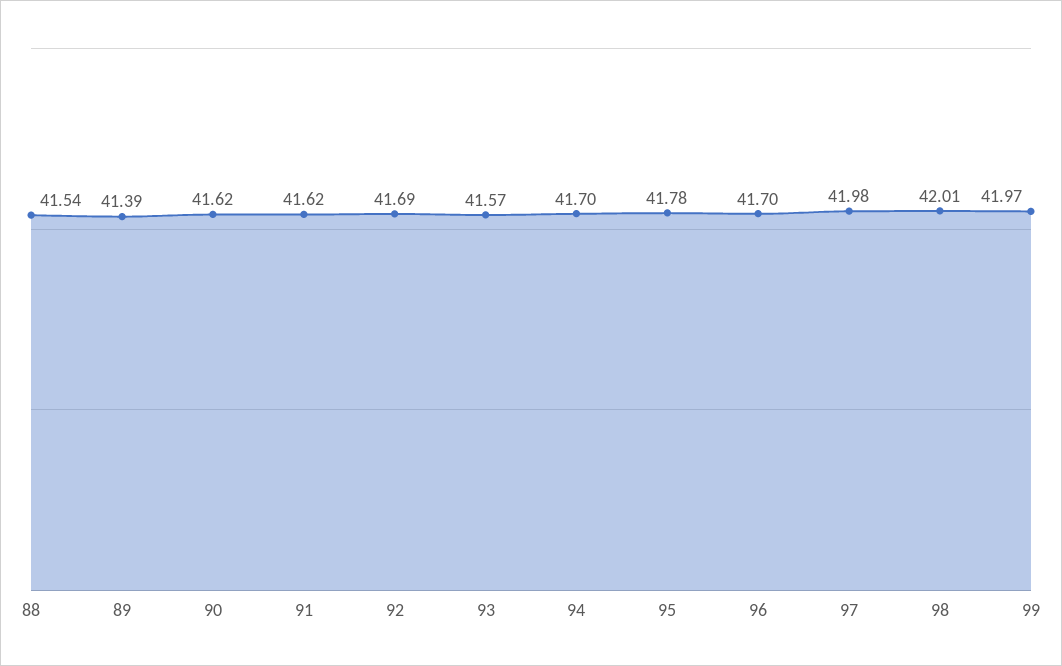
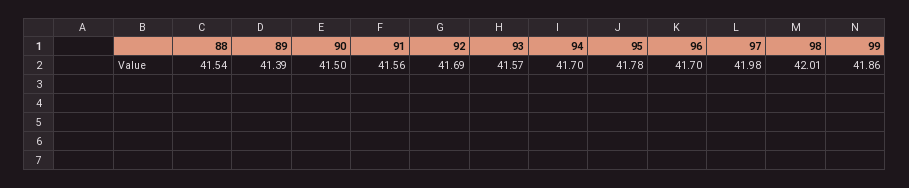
  {
    "88": 41.54,
    "89": 41.39,
-   "90": 41.62,
+   "90": 41.5,
-   "91": 41.62,
+   "91": 41.56,
    "92": 41.69,
    "93": 41.57,
    "94": 41.7,
    "95": 41.78,
    "96": 41.7,
    "97": 41.98,
    "98": 42.01,
-   "99": 41.97
+   "99": 41.86
  }

